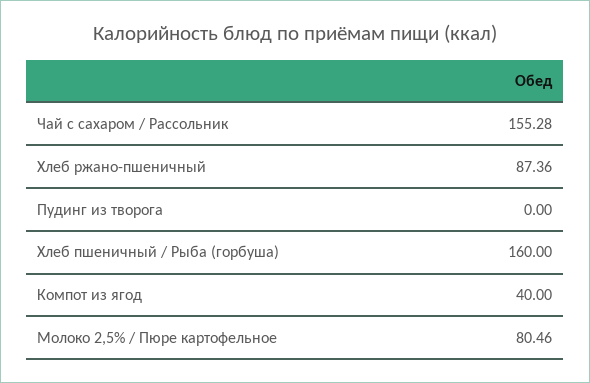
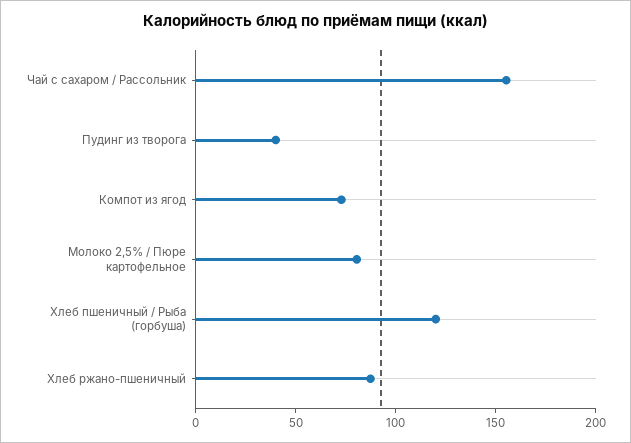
  {
    "Чай с сахаром / Рассольник": 155.28,
    "Хлеб ржано-пшеничный": 87.36,
-   "Пудинг из творога": 0,
+   "Пудинг из творога": 40,
-   "Хлеб пшеничный / Рыба (горбуша)": 160,
+   "Хлеб пшеничный / Рыба (горбуша)": 120,
-   "Компот из ягод": 40,
+   "Компот из ягод": 70,
    "Молоко 2,5% / Пюре картофельное": 80.46
  }

